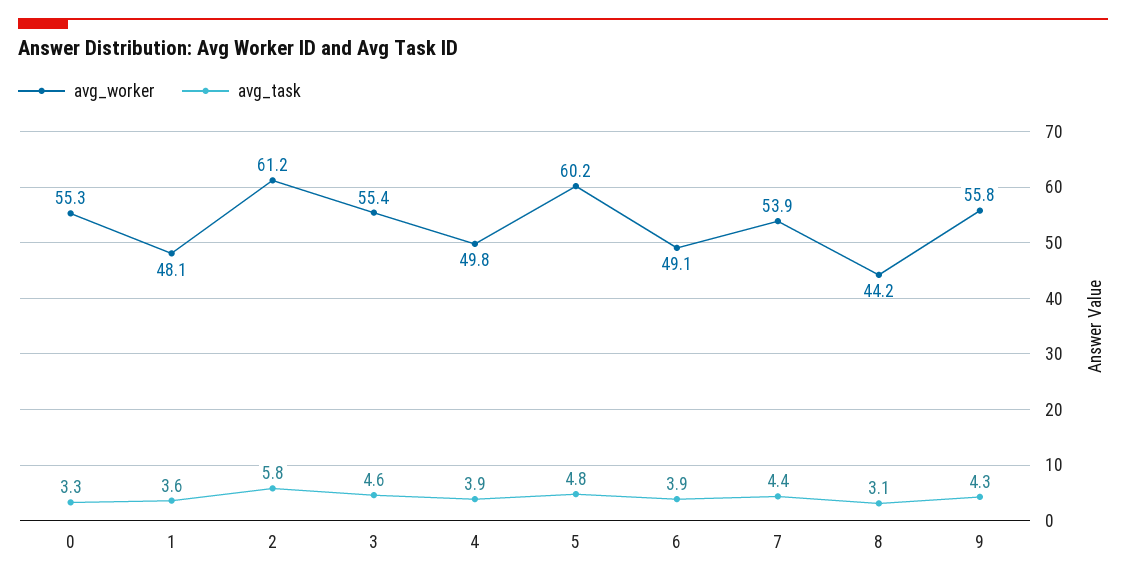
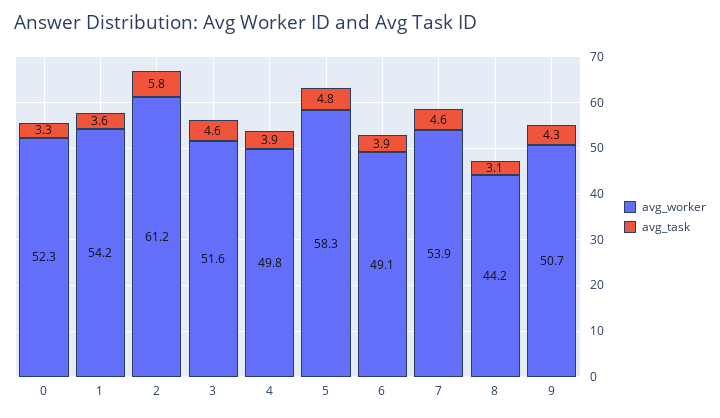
  {
    "avg_worker": {
-     "0": 55.3,
+     "0": 52.3,
-     "1": 48.1,
+     "1": 54.2,
      "2": 61.2,
-     "3": 55.4,
+     "3": 51.6,
      "4": 49.8,
-     "5": 60.2,
+     "5": 58.3,
      "6": 49.1,
      "7": 53.9,
      "8": 44.2,
-     "9": 55.8
+     "9": 50.7
    },
    "avg_task": {
      "0": 3.3,
      "1": 3.6,
      "2": 5.8,
      "3": 4.6,
      "4": 3.9,
      "5": 4.8,
      "6": 3.9,
-     "7": 4.4,
+     "7": 4.6,
      "8": 3.1,
      "9": 4.3
    }
  }

